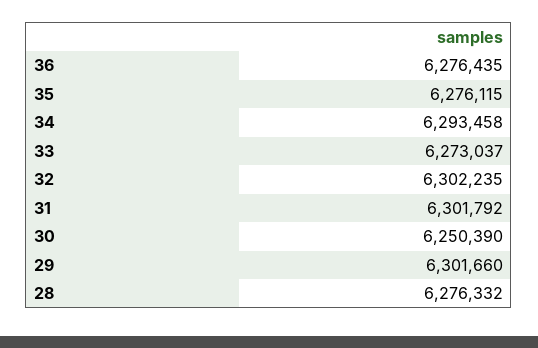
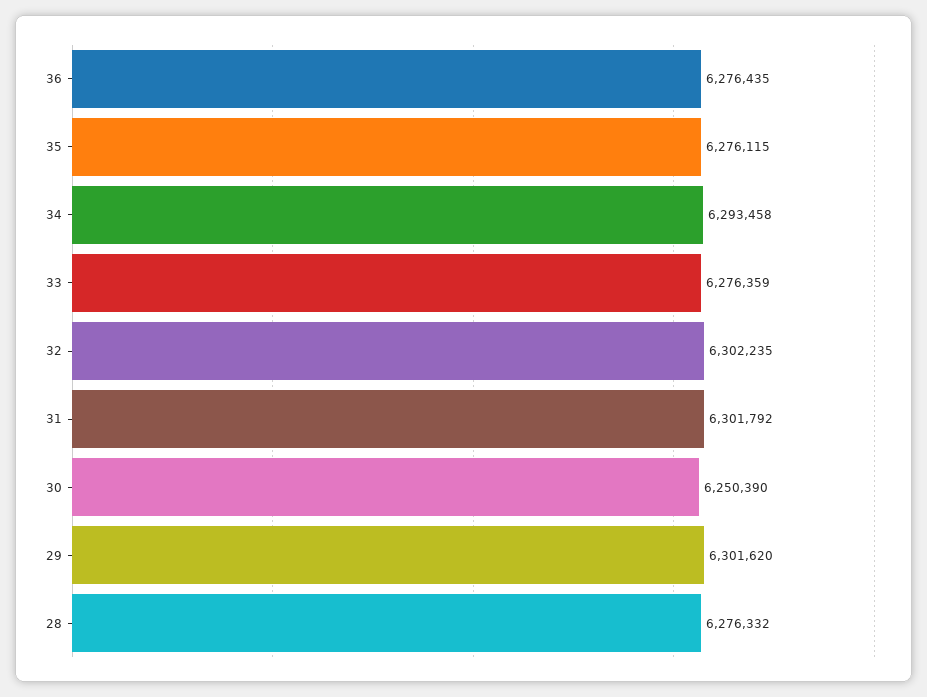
  {
    "36": 6276435,
    "35": 6276115,
    "34": 6293458,
-   "33": 6273037,
+   "33": 6276359,
    "32": 6302235,
    "31": 6301792,
    "30": 6250390,
-   "29": 6301660,
+   "29": 6301620,
    "28": 6276332
  }

